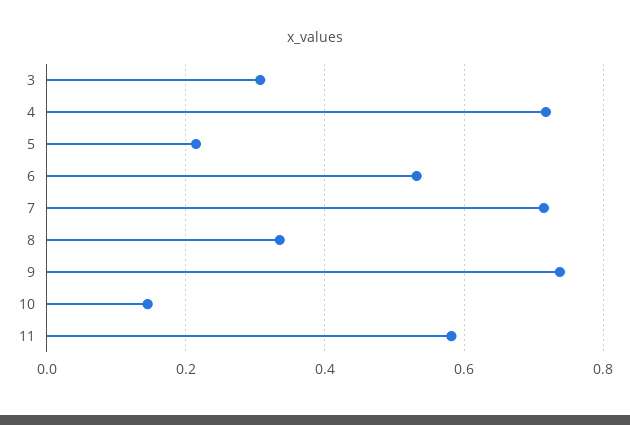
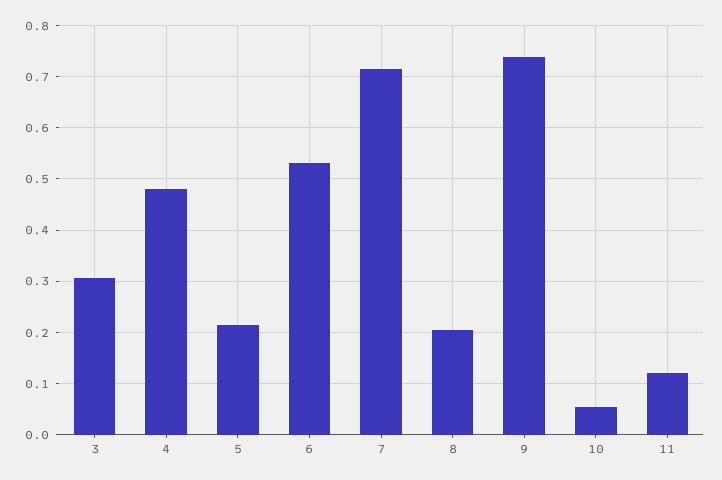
  {
    "3": 0.3,
-   "4": 0.72,
+   "4": 0.48,
    "5": 0.22,
    "6": 0.54,
    "7": 0.72,
-   "8": 0.34,
+   "8": 0.2,
    "9": 0.74,
-   "10": 0.14,
+   "10": 0.06,
-   "11": 0.58
+   "11": 0.12
  }

